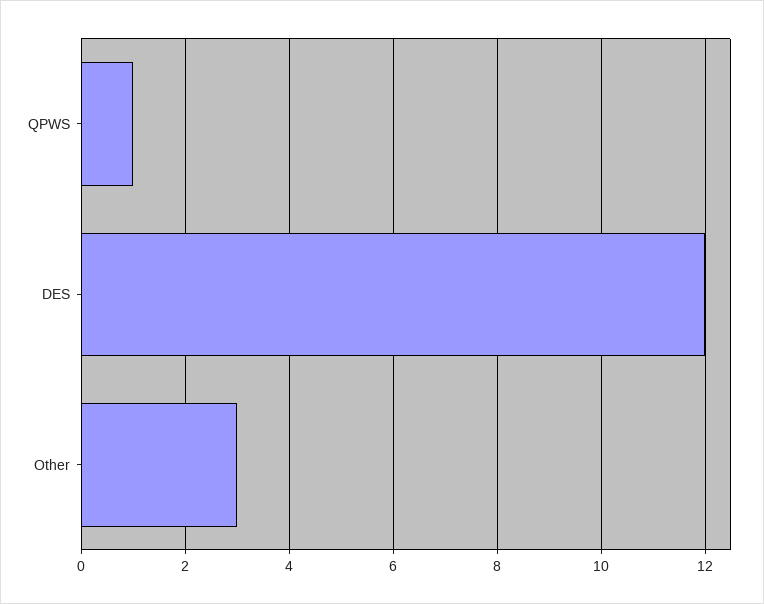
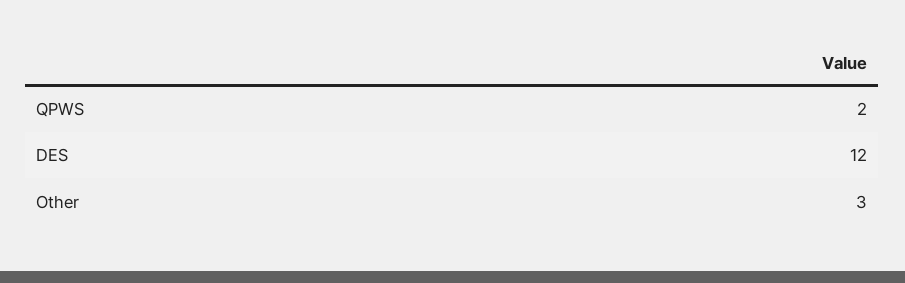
  {
-   "QPWS": 1,
+   "QPWS": 2,
    "DES": 12,
    "Other": 3
  }

